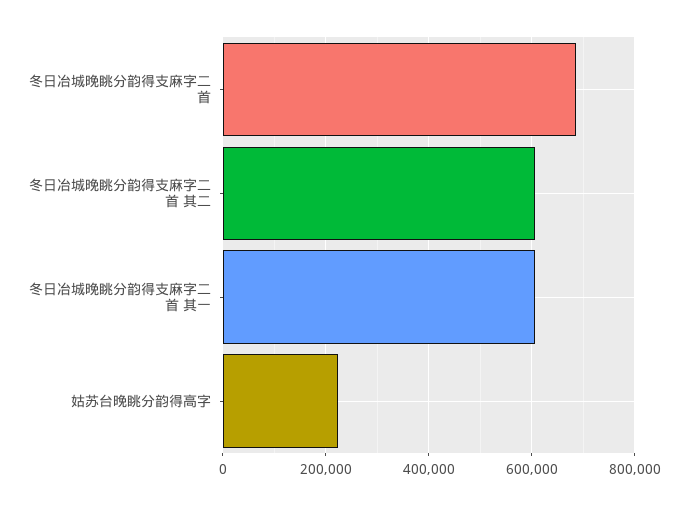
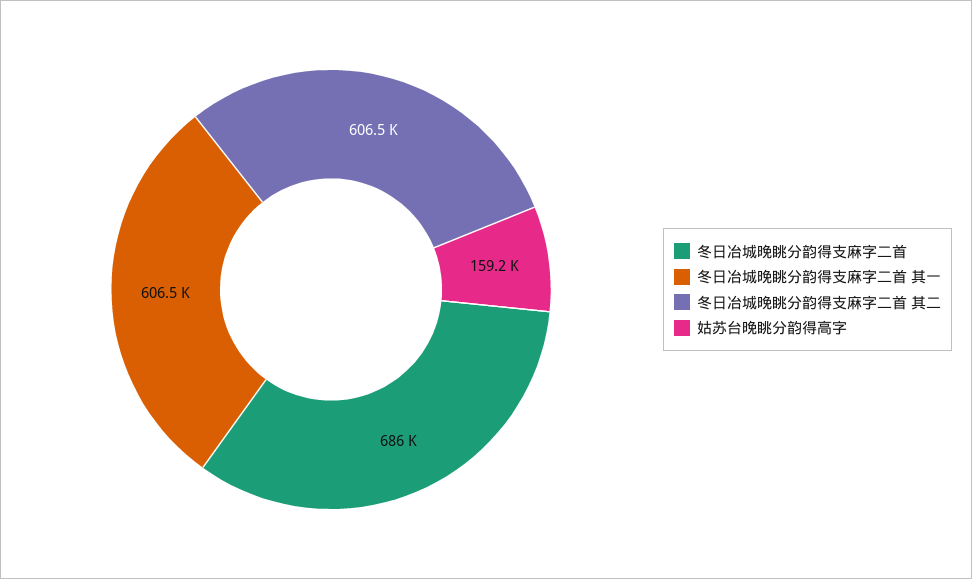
  {
    "冬日冶城晚眺分韵得支麻字二首": 686000,
    "冬日冶城晚眺分韵得支麻字二首 其二": 606500,
    "冬日冶城晚眺分韵得支麻字二首 其一": 606500,
-   "姑苏台晚眺分韵得高字": 220000
+   "姑苏台晚眺分韵得高字": 159200
  }

